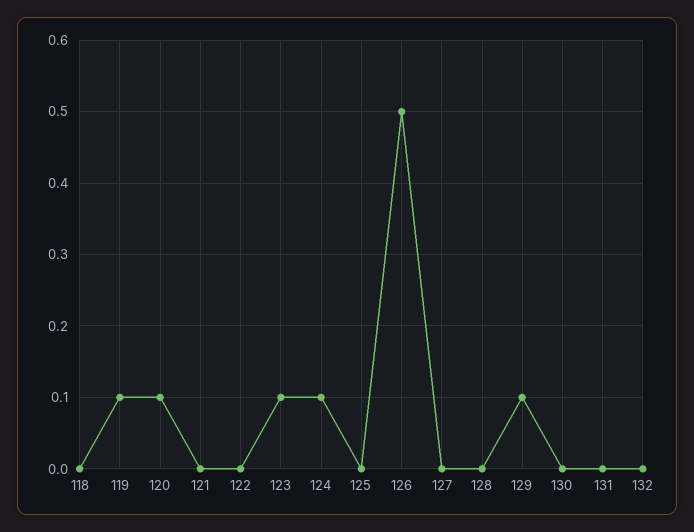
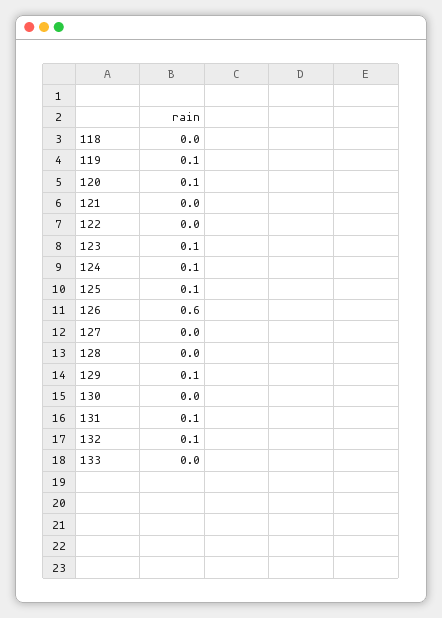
  {
    "118": 0,
    "119": 0.1,
    "120": 0.1,
    "121": 0,
    "122": 0,
    "123": 0.1,
    "124": 0.1,
-   "125": 0,
+   "125": 0.1,
-   "126": 0.5,
+   "126": 0.6,
    "127": 0,
    "128": 0,
    "129": 0.1,
    "130": 0,
-   "131": 0,
+   "131": 0.1,
-   "132": 0
+   "132": 0.1,
+   "133": 0
  }

